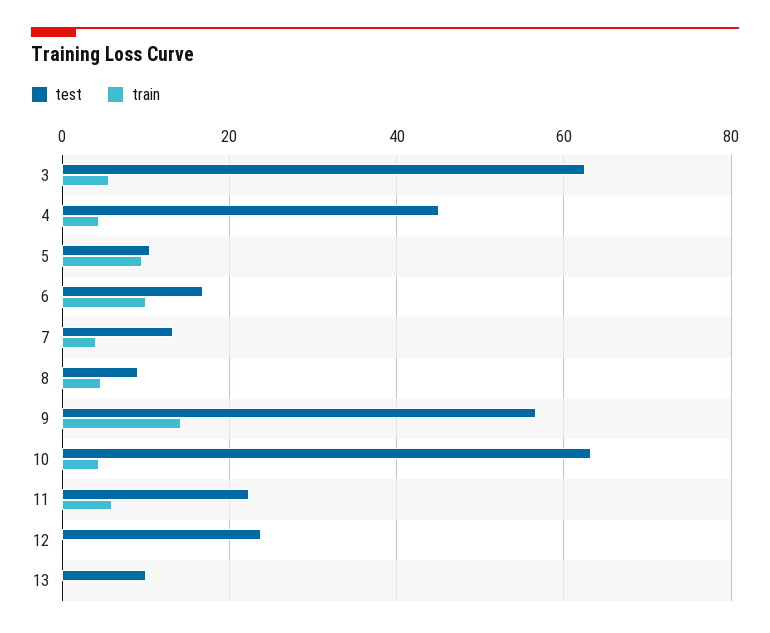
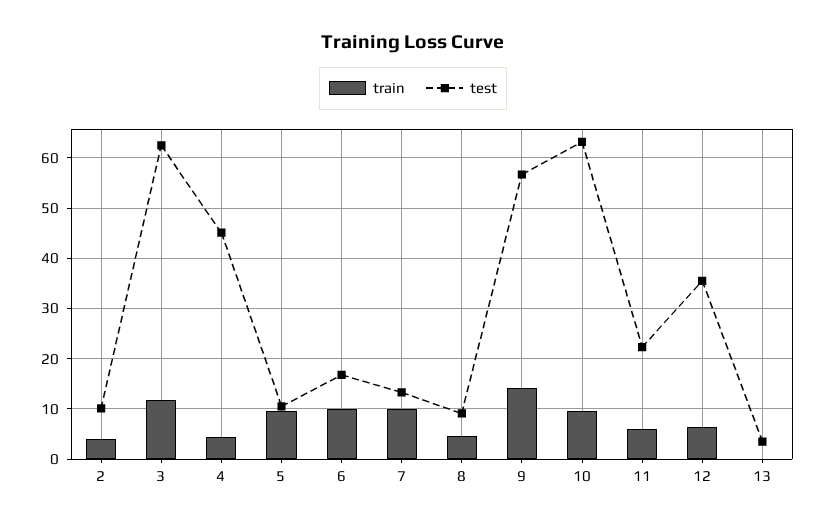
  {
    "test": {
      "3": 62,
      "4": 46,
      "5": 10,
      "6": 16,
      "7": 14,
      "8": 10,
      "9": 56,
      "10": 64,
      "11": 22,
-     "12": 24,
+     "12": 36,
-     "13": 10
+     "13": 4,
+     "2": 10
    },
    "train": {
-     "3": 6,
+     "3": 12,
      "4": 4,
      "5": 10,
      "6": 10,
-     "7": 4,
+     "7": 10,
      "8": 4,
      "9": 14,
-     "10": 4,
+     "10": 10,
      "11": 6,
-     "12": 0,
+     "12": 6,
-     "13": 0
+     "13": 0,
+     "2": 4
    }
  }

